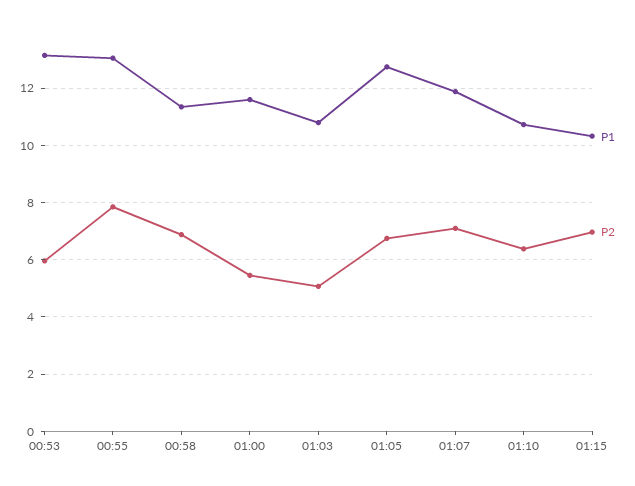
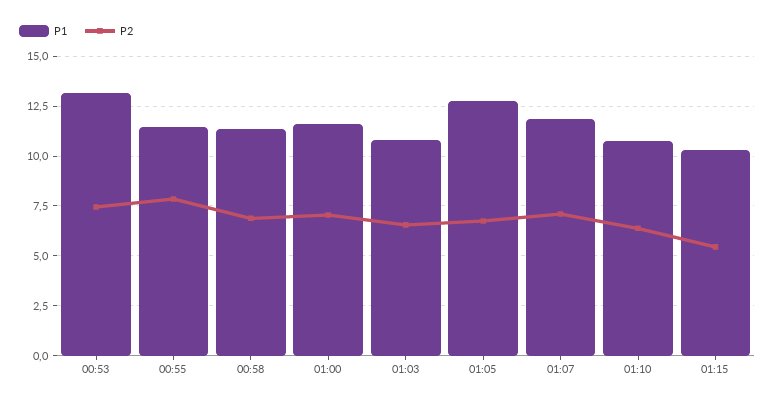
  {
    "P1": {
      "00:53": 13.25,
-     "00:55": 13,
+     "00:55": 11.5,
      "00:58": 11.25,
      "01:00": 11.5,
      "01:03": 10.75,
      "01:05": 12.75,
      "01:07": 12,
      "01:10": 10.75,
      "01:15": 10.25
    },
    "P2": {
-     "00:53": 6,
+     "00:53": 7.5,
      "00:55": 7.75,
      "00:58": 7,
-     "01:00": 5.5,
+     "01:00": 7,
-     "01:03": 5,
+     "01:03": 6.5,
      "01:05": 6.75,
      "01:07": 7,
      "01:10": 6.5,
-     "01:15": 7
+     "01:15": 5.5
    }
  }

